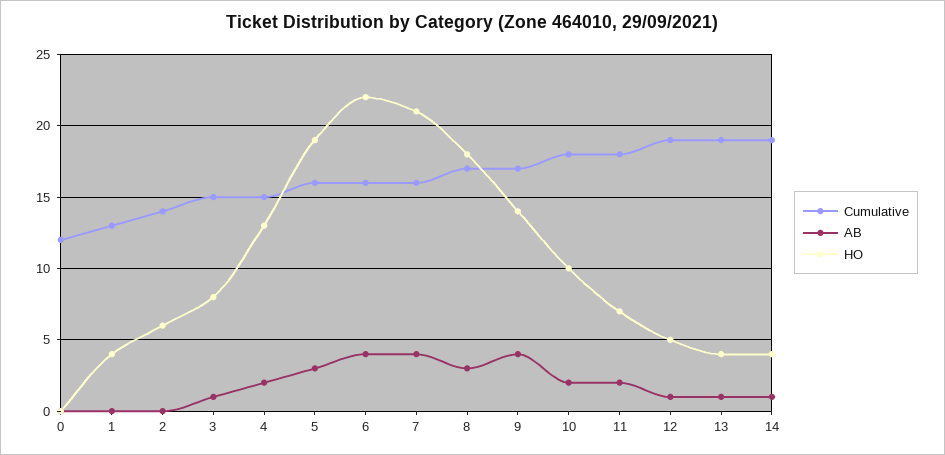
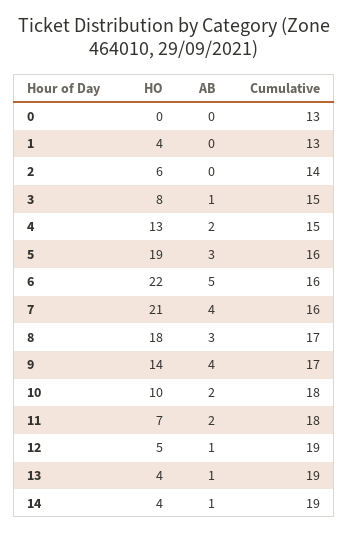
  {
    "Cumulative": {
-     "0": 12,
+     "0": 13,
      "1": 13,
      "2": 14,
      "3": 15,
      "4": 15,
      "5": 16,
      "6": 16,
      "7": 16,
      "8": 17,
      "9": 17,
      "10": 18,
      "11": 18,
      "12": 19,
      "13": 19,
      "14": 19
    },
    "AB": {
      "0": 0,
      "1": 0,
      "2": 0,
      "3": 1,
      "4": 2,
      "5": 3,
-     "6": 4,
+     "6": 5,
      "7": 4,
      "8": 3,
      "9": 4,
      "10": 2,
      "11": 2,
      "12": 1,
      "13": 1,
      "14": 1
    },
    "HO": {
      "0": 0,
      "1": 4,
      "2": 6,
      "3": 8,
      "4": 13,
      "5": 19,
      "6": 22,
      "7": 21,
      "8": 18,
      "9": 14,
      "10": 10,
      "11": 7,
      "12": 5,
      "13": 4,
      "14": 4
    }
  }

